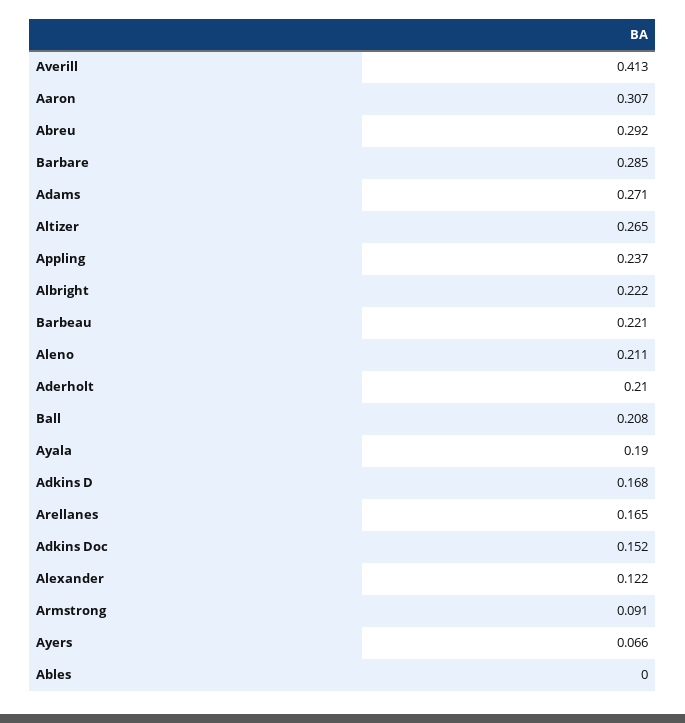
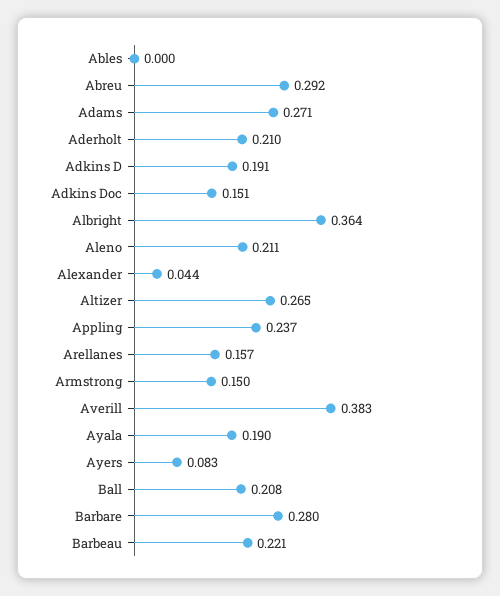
  {
-   "Averill": 0.413,
+   "Averill": 0.383,
-   "Aaron": 0.307,
    "Abreu": 0.292,
-   "Barbare": 0.285,
+   "Barbare": 0.28,
    "Adams": 0.271,
    "Altizer": 0.265,
    "Appling": 0.237,
-   "Albright": 0.222,
+   "Albright": 0.364,
    "Barbeau": 0.221,
    "Aleno": 0.211,
    "Aderholt": 0.21,
    "Ball": 0.208,
    "Ayala": 0.19,
-   "Adkins D": 0.168,
+   "Adkins D": 0.191,
-   "Arellanes": 0.165,
+   "Arellanes": 0.157,
-   "Adkins Doc": 0.152,
+   "Adkins Doc": 0.151,
-   "Alexander": 0.122,
+   "Alexander": 0.044,
-   "Armstrong": 0.091,
+   "Armstrong": 0.15,
-   "Ayers": 0.066,
+   "Ayers": 0.083,
    "Ables": 0
  }

